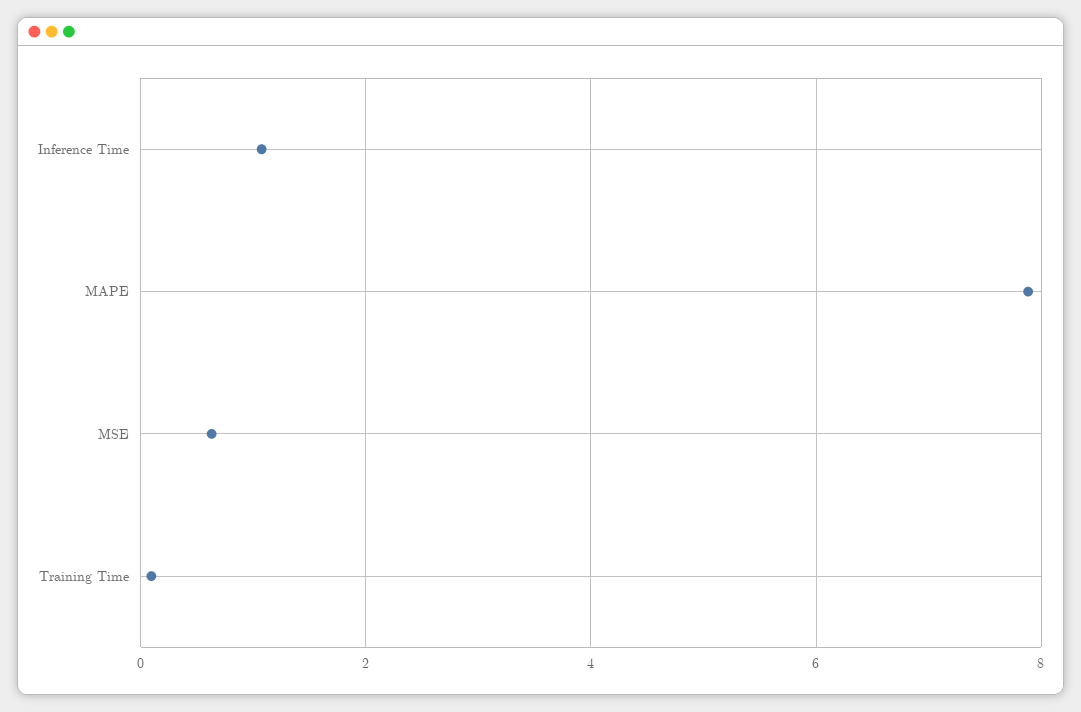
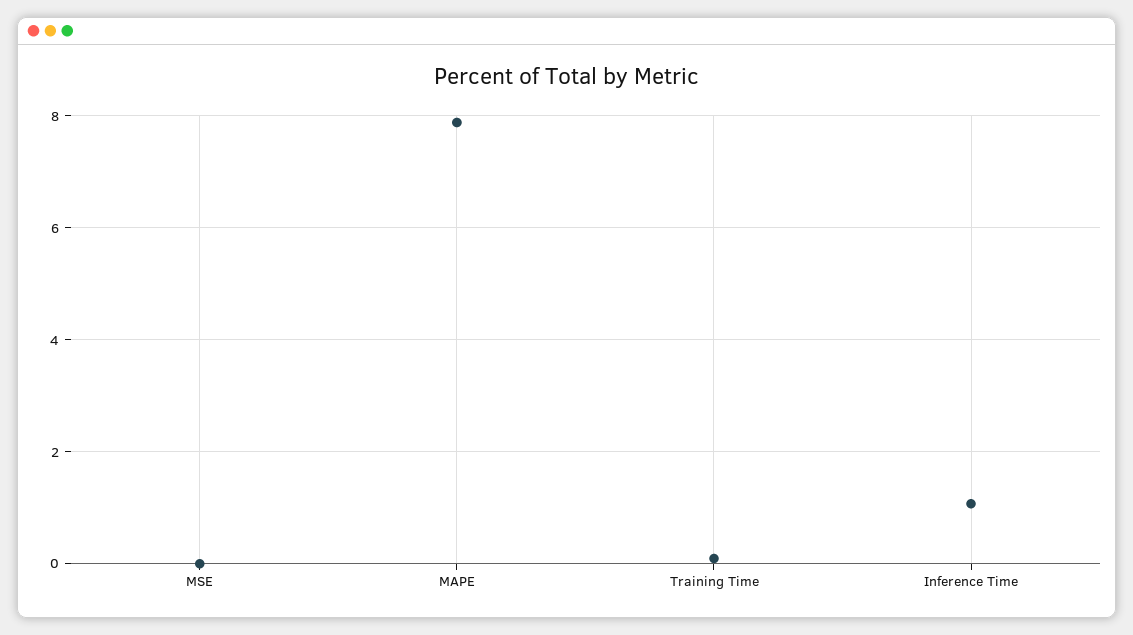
  {
    "Inference Time": 1,
    "MAPE": 7.8,
-   "MSE": 0.6,
+   "MSE": 0,
    "Training Time": 0
  }

